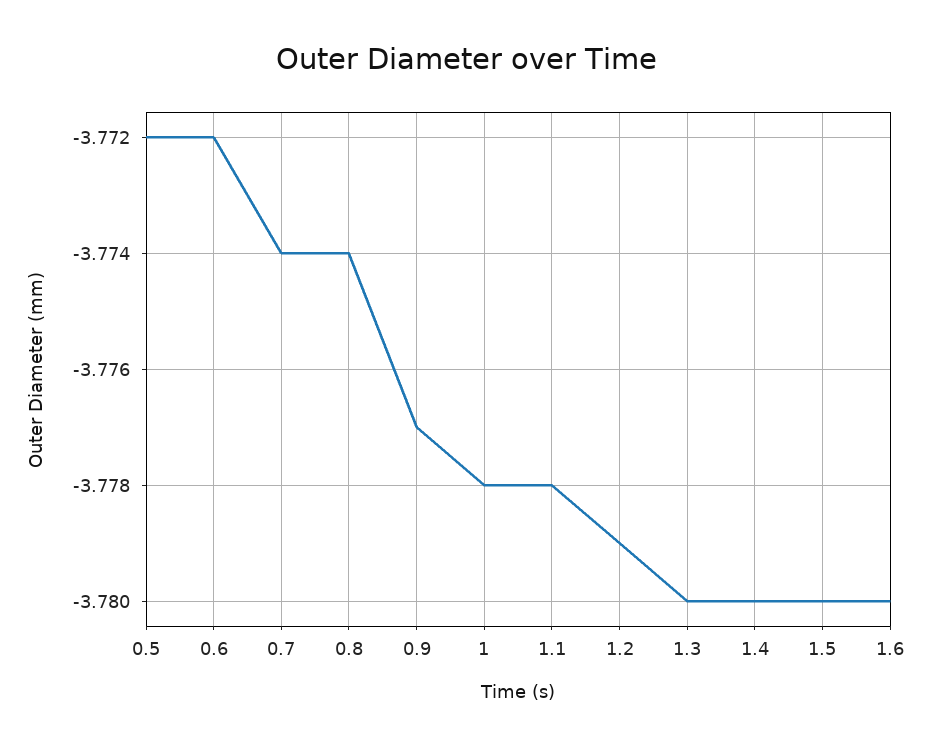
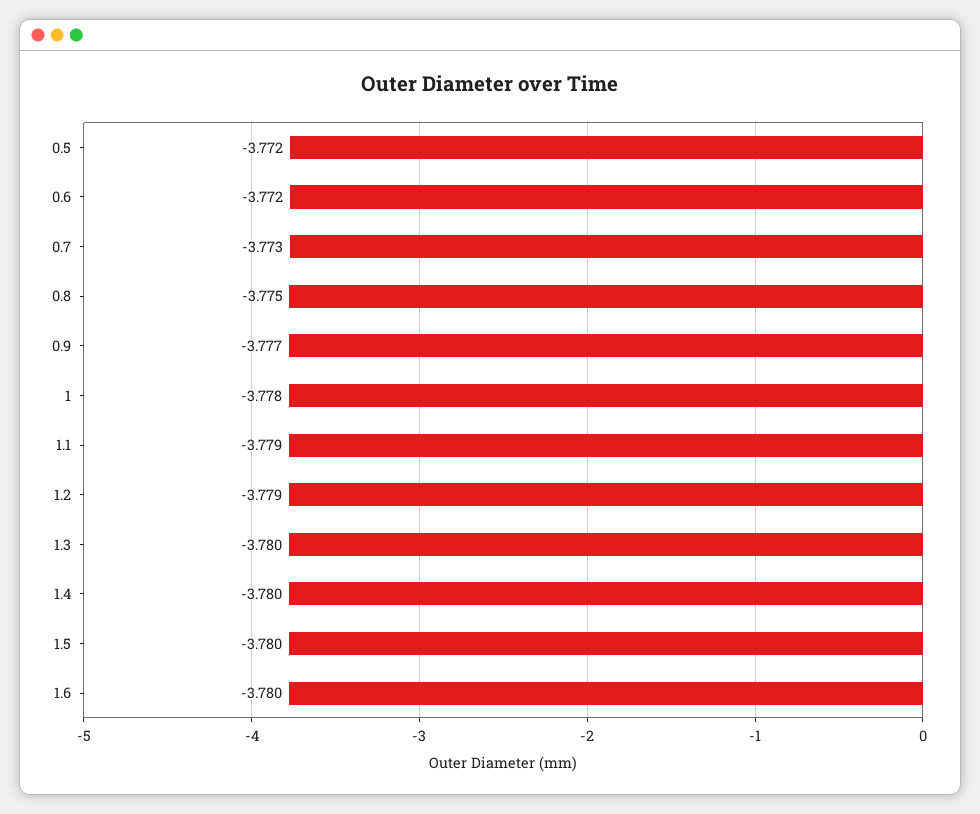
  {
    "0.5": -3.772,
    "0.6": -3.772,
-   "0.7": -3.774,
+   "0.7": -3.773,
-   "0.8": -3.774,
+   "0.8": -3.775,
    "0.9": -3.777,
    "1": -3.778,
-   "1.1": -3.778,
+   "1.1": -3.779,
    "1.2": -3.779,
    "1.3": -3.78,
    "1.4": -3.78,
    "1.5": -3.78,
    "1.6": -3.78
  }

